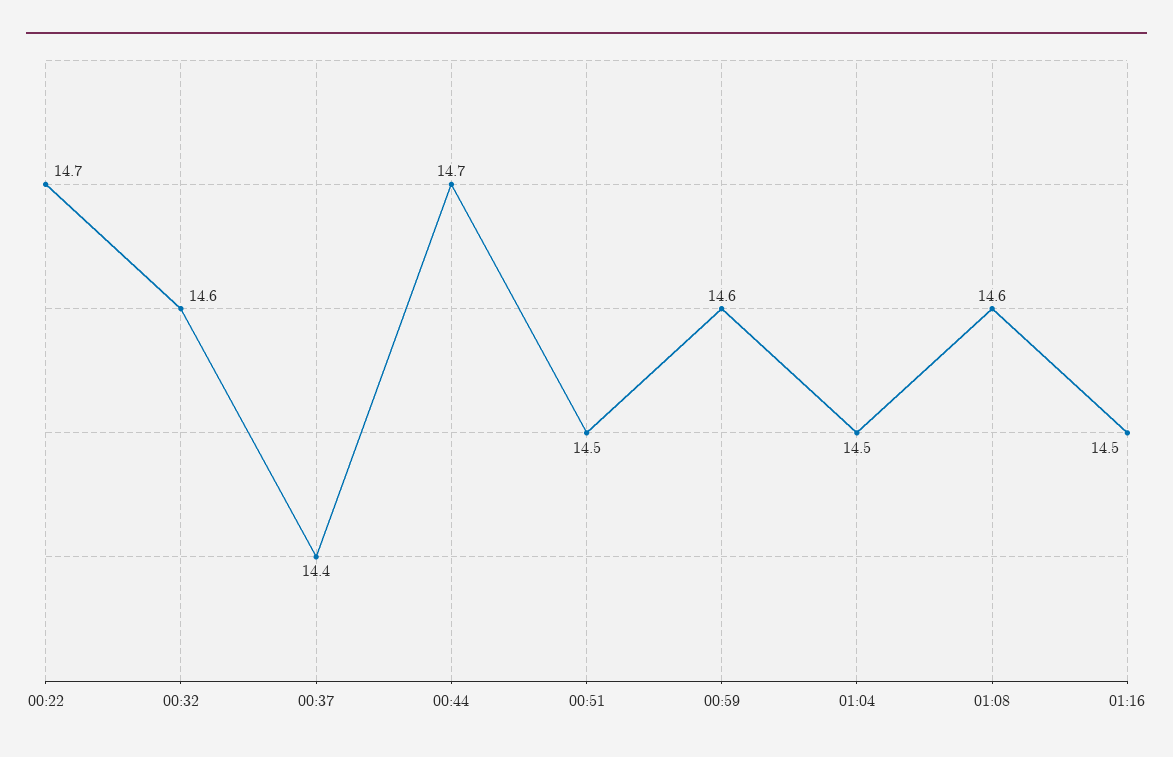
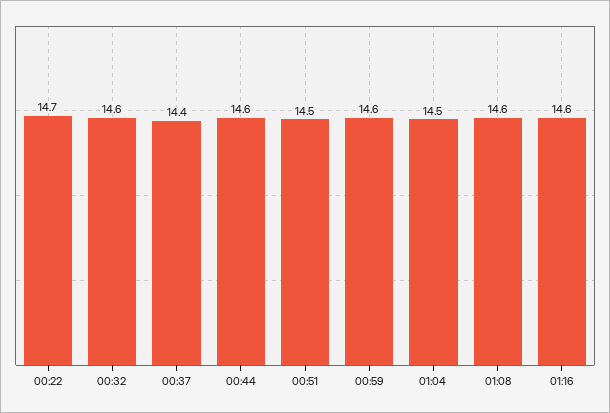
  {
    "00:22": 14.7,
    "00:32": 14.6,
    "00:37": 14.4,
-   "00:44": 14.7,
+   "00:44": 14.6,
    "00:51": 14.5,
    "00:59": 14.6,
    "01:04": 14.5,
    "01:08": 14.6,
-   "01:16": 14.5
+   "01:16": 14.6
  }

